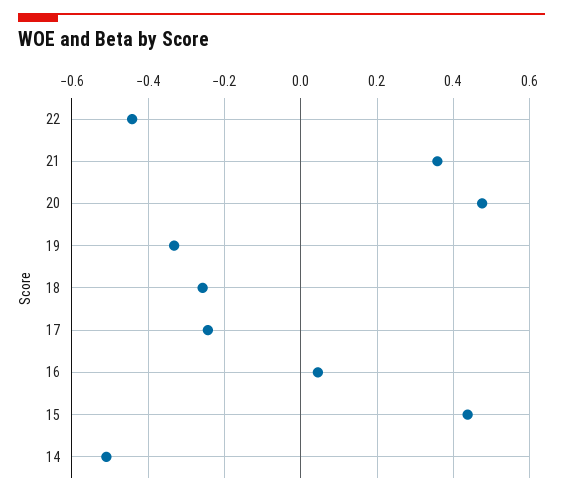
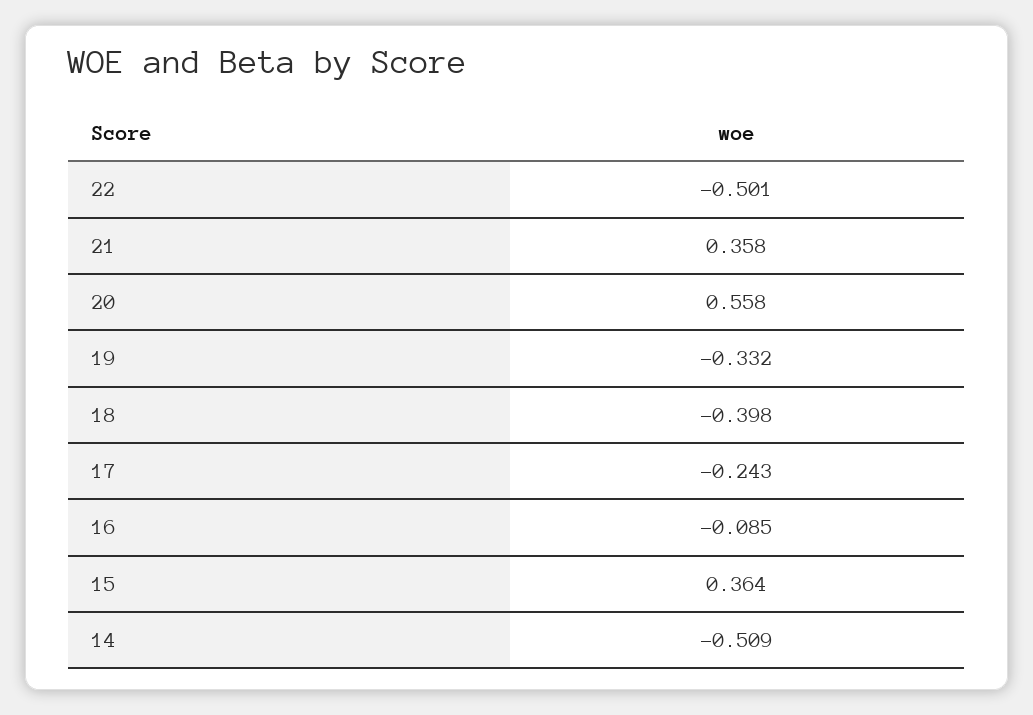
  {
-   "22": -0.44,
+   "22": -0.501,
    "21": 0.358,
-   "20": 0.48,
+   "20": 0.558,
    "19": -0.332,
-   "18": -0.26,
+   "18": -0.398,
    "17": -0.243,
-   "16": 0.04,
+   "16": -0.085,
-   "15": 0.44,
+   "15": 0.364,
    "14": -0.509
  }

